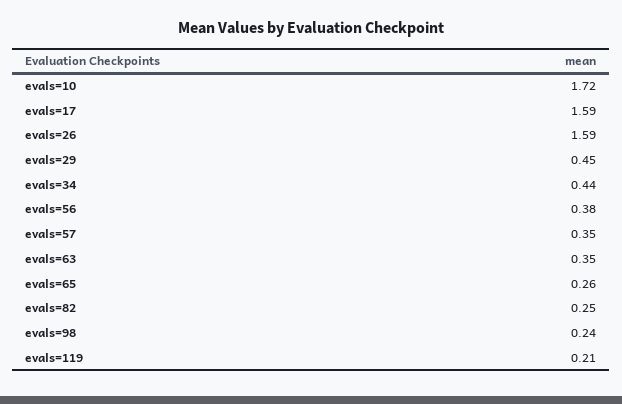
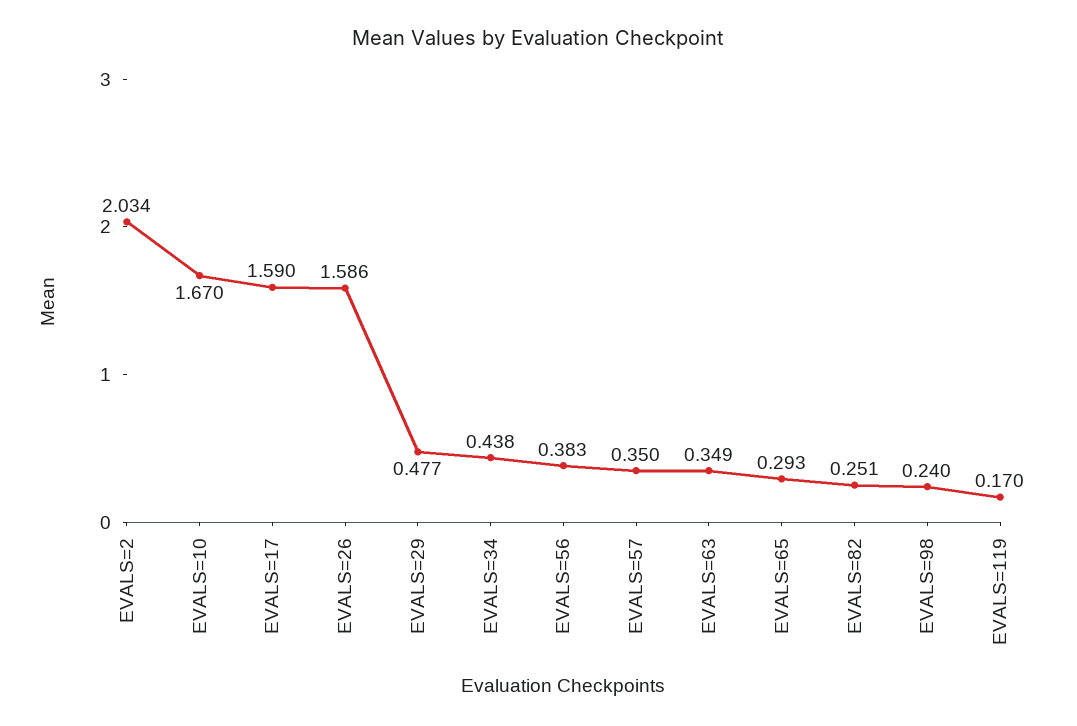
  {
-   "evals=10": 1.72,
+   "evals=10": 1.67,
    "evals=17": 1.59,
    "evals=26": 1.586,
-   "evals=29": 0.45,
+   "evals=29": 0.477,
    "evals=34": 0.438,
    "evals=56": 0.383,
    "evals=57": 0.35,
    "evals=63": 0.349,
-   "evals=65": 0.26,
+   "evals=65": 0.293,
    "evals=82": 0.251,
    "evals=98": 0.24,
-   "evals=119": 0.21
+   "evals=119": 0.17,
+   "EVALS=2": 2.034
  }

